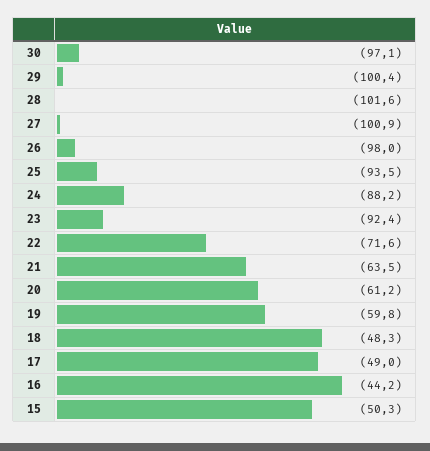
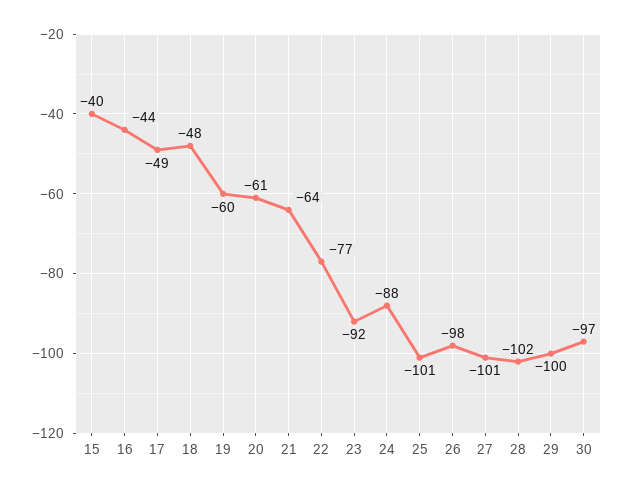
  {
    "30": -97.1,
    "29": -100.4,
    "28": -101.6,
    "27": -100.9,
    "26": -98,
-   "25": -93.5,
+   "25": -101,
    "24": -88.2,
    "23": -92.4,
-   "22": -71.6,
+   "22": -77,
    "21": -63.5,
    "20": -61.2,
    "19": -59.8,
    "18": -48.3,
    "17": -49,
    "16": -44.2,
-   "15": -50.3
+   "15": -40
  }

